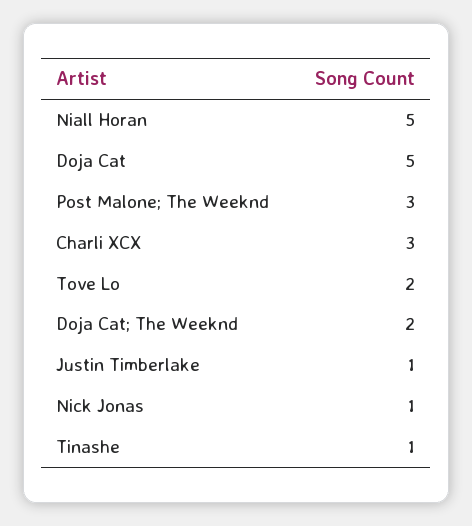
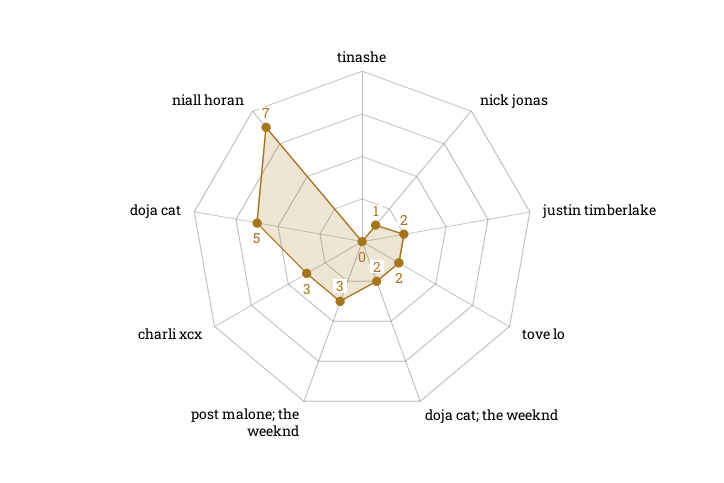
  {
-   "Niall Horan": 5,
+   "Niall Horan": 7,
    "Doja Cat": 5,
    "Post Malone; The Weeknd": 3,
    "Charli XCX": 3,
    "Tove Lo": 2,
    "Doja Cat; The Weeknd": 2,
-   "Justin Timberlake": 1,
+   "Justin Timberlake": 2,
    "Nick Jonas": 1,
-   "Tinashe": 1
+   "Tinashe": 0
  }

